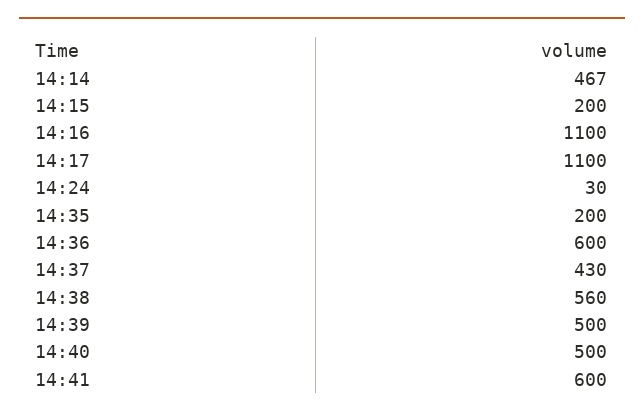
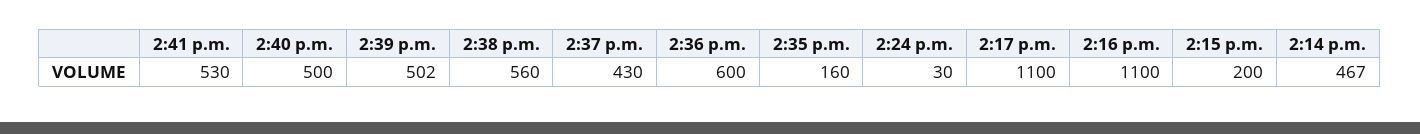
  {
    "14:14": 467,
    "14:15": 200,
    "14:16": 1100,
    "14:17": 1100,
    "14:24": 30,
-   "14:35": 200,
+   "14:35": 160,
    "14:36": 600,
    "14:37": 430,
    "14:38": 560,
-   "14:39": 500,
+   "14:39": 502,
    "14:40": 500,
-   "14:41": 600
+   "14:41": 530
  }

